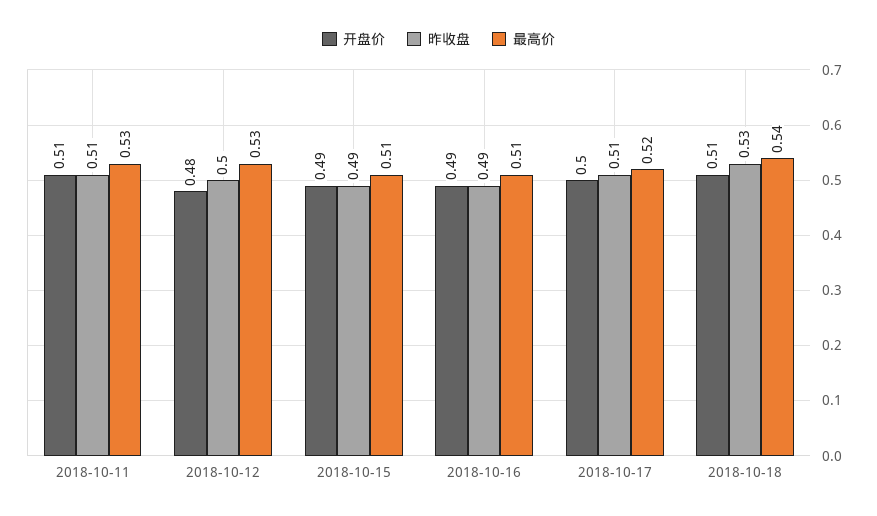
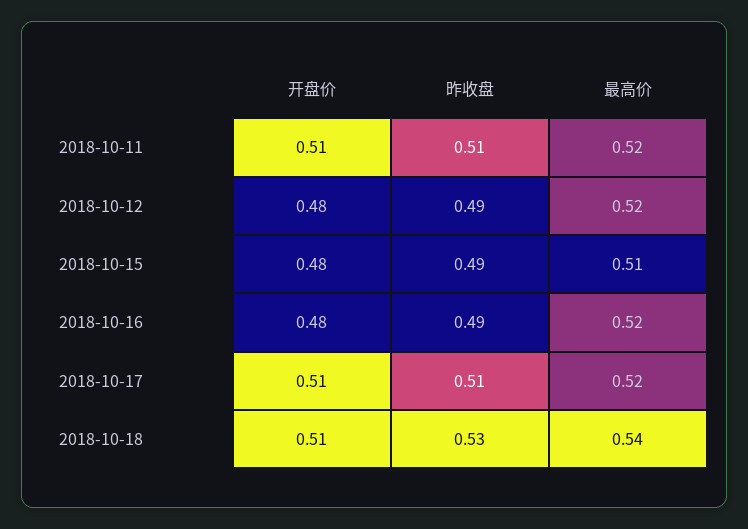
  {
    "开盘价": {
      "2018-10-11": 0.51,
      "2018-10-12": 0.48,
-     "2018-10-15": 0.49,
+     "2018-10-15": 0.48,
-     "2018-10-16": 0.49,
+     "2018-10-16": 0.48,
-     "2018-10-17": 0.5,
+     "2018-10-17": 0.51,
      "2018-10-18": 0.51
    },
    "昨收盘": {
      "2018-10-11": 0.51,
-     "2018-10-12": 0.5,
+     "2018-10-12": 0.49,
      "2018-10-15": 0.49,
      "2018-10-16": 0.49,
      "2018-10-17": 0.51,
      "2018-10-18": 0.53
    },
    "最高价": {
-     "2018-10-11": 0.53,
+     "2018-10-11": 0.52,
-     "2018-10-12": 0.53,
+     "2018-10-12": 0.52,
      "2018-10-15": 0.51,
-     "2018-10-16": 0.51,
+     "2018-10-16": 0.52,
      "2018-10-17": 0.52,
      "2018-10-18": 0.54
    }
  }

